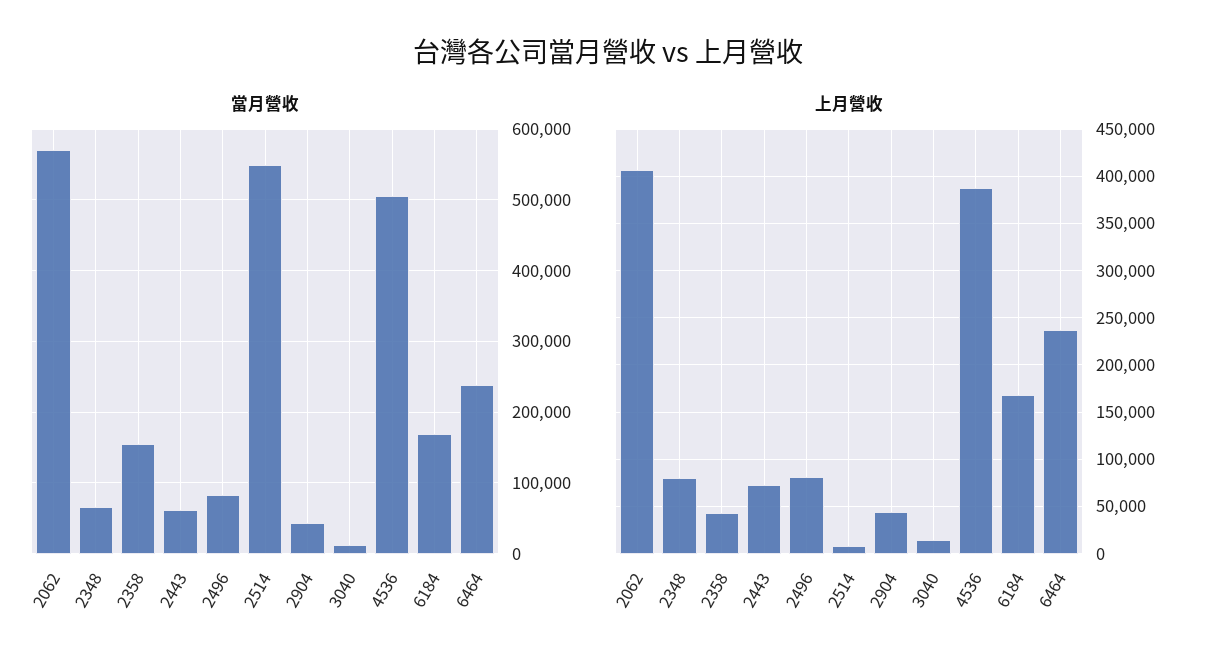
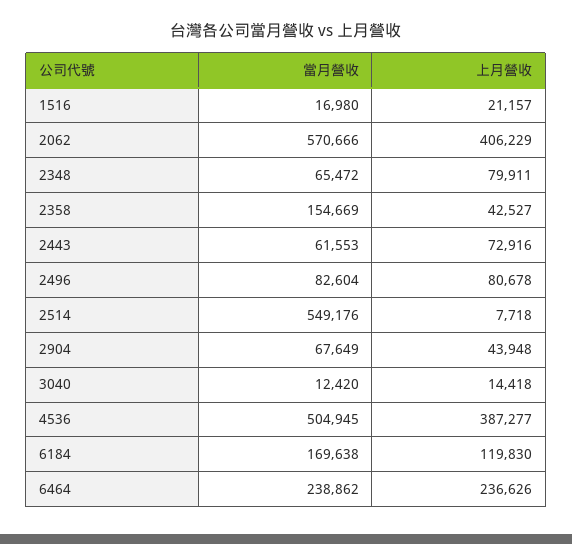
  {
    "當月營收": {
      "2062": 570666,
      "2348": 65472,
      "2358": 154669,
      "2443": 61553,
      "2496": 82604,
      "2514": 549176,
-     "2904": 40000,
+     "2904": 67649,
      "3040": 12420,
      "4536": 504945,
      "6184": 169638,
-     "6464": 238862
+     "6464": 238862,
+     "1516": 16980
    },
    "上月營收": {
      "2062": 406229,
      "2348": 79911,
      "2358": 42527,
      "2443": 72916,
      "2496": 80678,
      "2514": 7718,
      "2904": 43948,
      "3040": 14418,
      "4536": 387277,
-     "6184": 170000,
+     "6184": 119830,
-     "6464": 236626
+     "6464": 236626,
+     "1516": 21157
    }
  }

